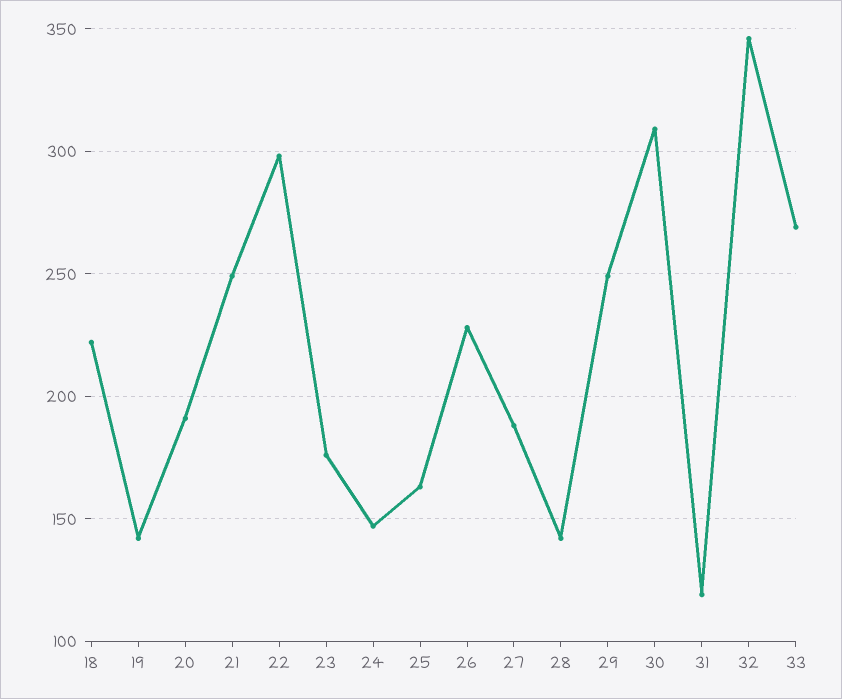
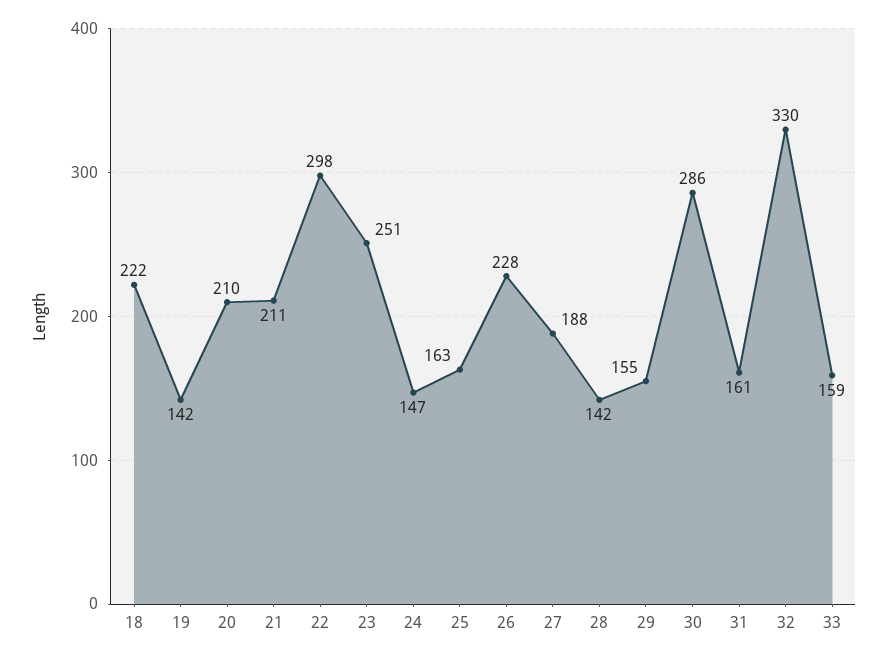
  {
    "18": 222,
    "19": 142,
-   "20": 190,
+   "20": 210,
-   "21": 250,
+   "21": 211,
    "22": 298,
-   "23": 175,
+   "23": 251,
    "24": 147,
    "25": 163,
    "26": 228,
    "27": 188,
    "28": 142,
-   "29": 250,
+   "29": 155,
-   "30": 310,
+   "30": 286,
-   "31": 120,
+   "31": 161,
-   "32": 345,
+   "32": 330,
-   "33": 270
+   "33": 159
  }

